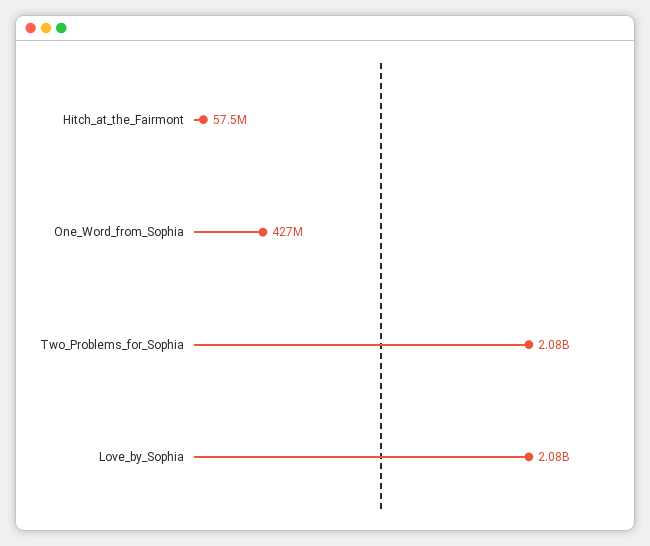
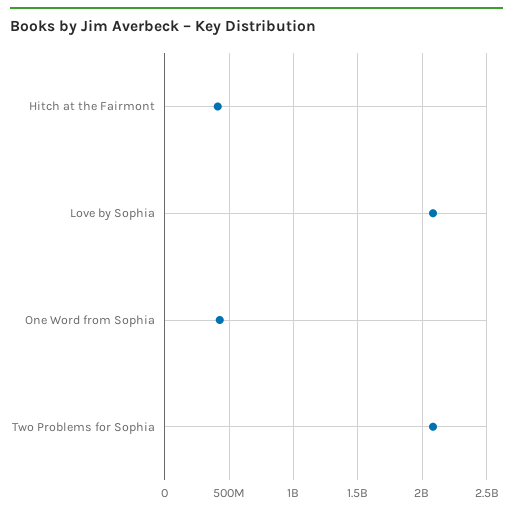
  {
-   "Hitch_at_the_Fairmont": 57500000,
+   "Hitch_at_the_Fairmont": 400000000,
    "One_Word_from_Sophia": 427000000,
    "Two_Problems_for_Sophia": 2080000000,
    "Love_by_Sophia": 2080000000
  }

